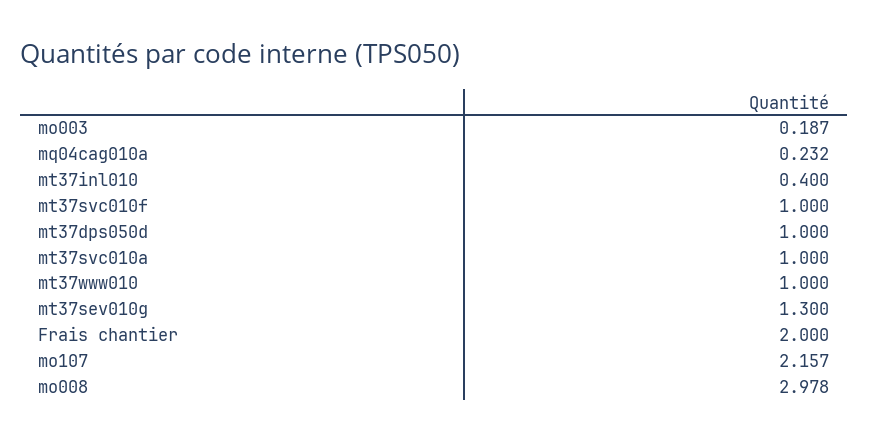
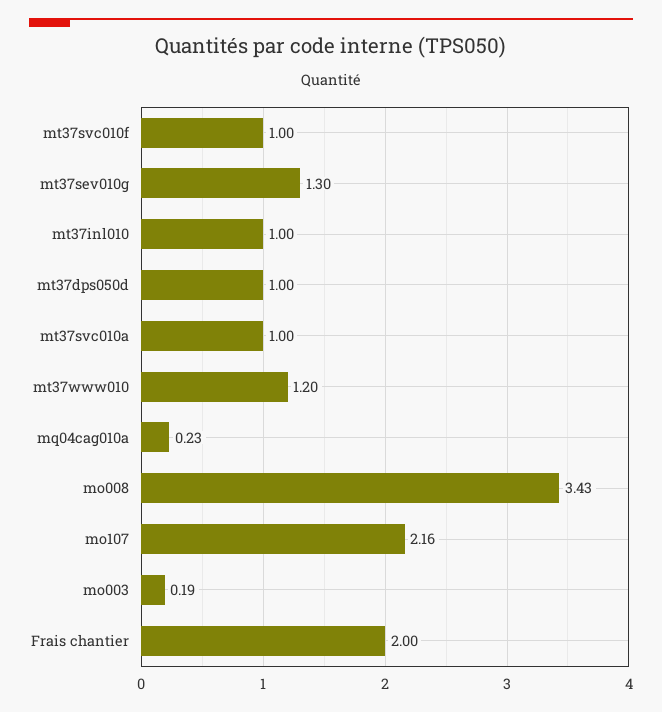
  {
    "mo003": 0.187,
    "mq04cag010a": 0.232,
-   "mt37inl010": 0.4,
+   "mt37inl010": 1,
    "mt37svc010f": 1,
    "mt37dps050d": 1,
    "mt37svc010a": 1,
-   "mt37www010": 1,
+   "mt37www010": 1.2,
    "mt37sev010g": 1.3,
    "Frais chantier": 2,
    "mo107": 2.157,
-   "mo008": 2.978
+   "mo008": 3.43
  }

